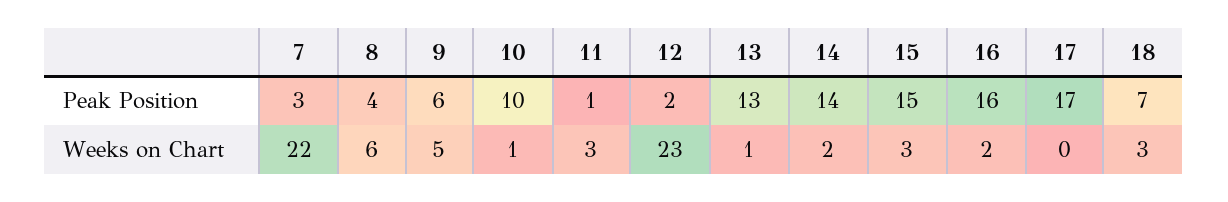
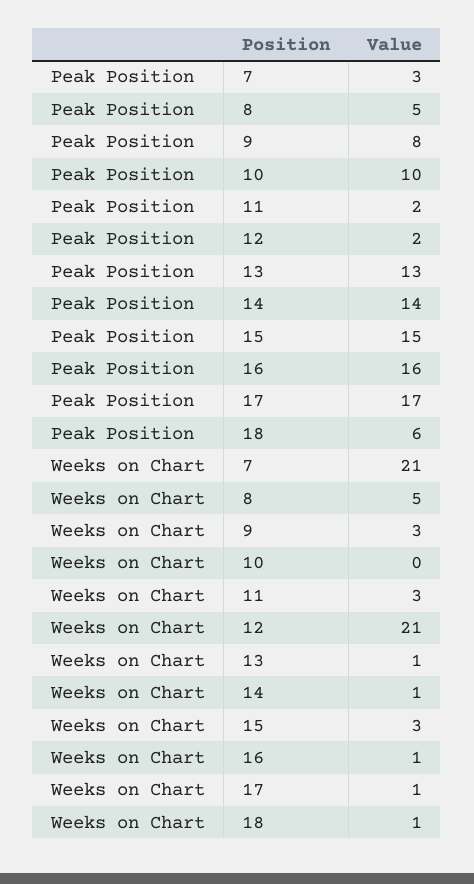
  {
    "7": {
      "Peak Position": 3,
-     "Weeks on Chart": 22
+     "Weeks on Chart": 21
    },
    "8": {
-     "Peak Position": 4,
+     "Peak Position": 5,
-     "Weeks on Chart": 6
+     "Weeks on Chart": 5
    },
    "9": {
-     "Peak Position": 6,
+     "Peak Position": 8,
-     "Weeks on Chart": 5
+     "Weeks on Chart": 3
    },
    "10": {
      "Peak Position": 10,
-     "Weeks on Chart": 1
+     "Weeks on Chart": 0
    },
    "11": {
-     "Peak Position": 1,
+     "Peak Position": 2,
      "Weeks on Chart": 3
    },
    "12": {
      "Peak Position": 2,
-     "Weeks on Chart": 23
+     "Weeks on Chart": 21
    },
    "13": {
      "Peak Position": 13,
      "Weeks on Chart": 1
    },
    "14": {
      "Peak Position": 14,
-     "Weeks on Chart": 2
+     "Weeks on Chart": 1
    },
    "15": {
      "Peak Position": 15,
      "Weeks on Chart": 3
    },
    "16": {
      "Peak Position": 16,
-     "Weeks on Chart": 2
+     "Weeks on Chart": 1
    },
    "17": {
      "Peak Position": 17,
-     "Weeks on Chart": 0
+     "Weeks on Chart": 1
    },
    "18": {
-     "Peak Position": 7,
+     "Peak Position": 6,
-     "Weeks on Chart": 3
+     "Weeks on Chart": 1
    }
  }

